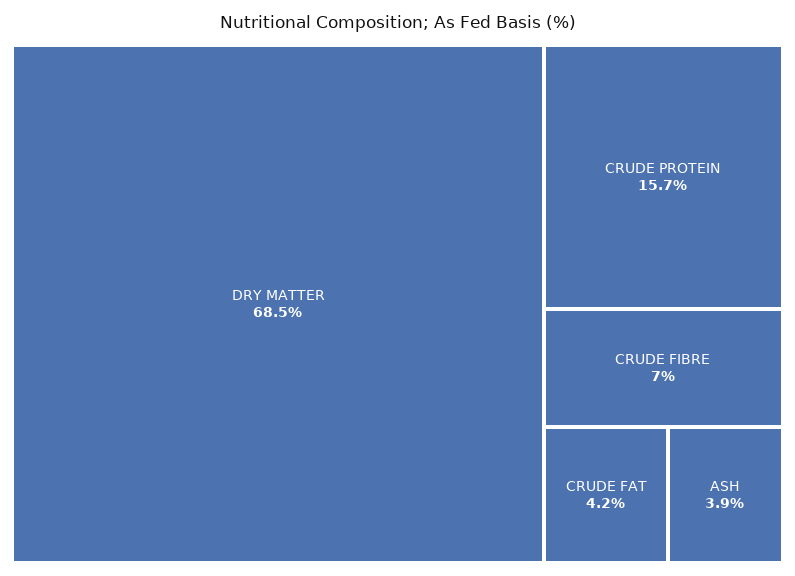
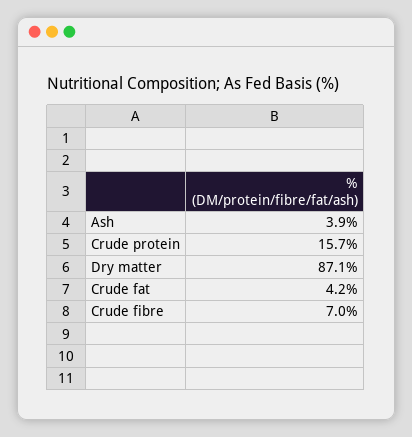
  {
-   "DRY MATTER": 68.5,
+   "DRY MATTER": 87.1,
    "CRUDE PROTEIN": 15.7,
    "CRUDE FIBRE": 7,
    "CRUDE FAT": 4.2,
    "ASH": 3.9
  }

